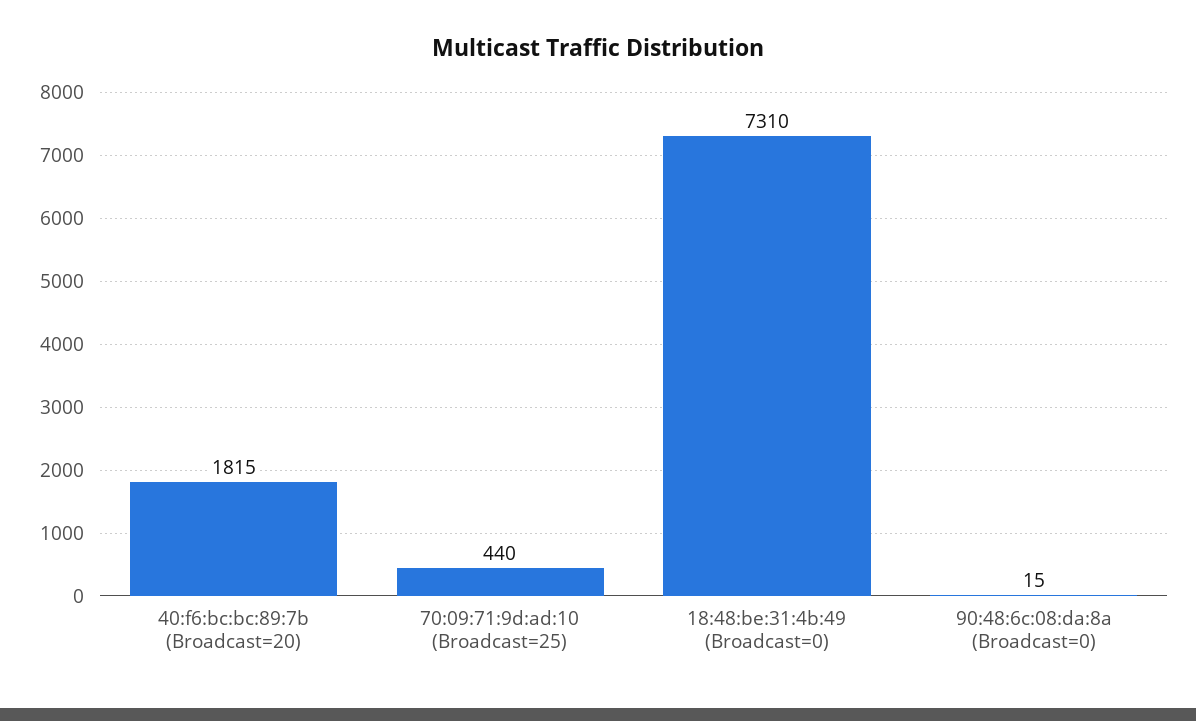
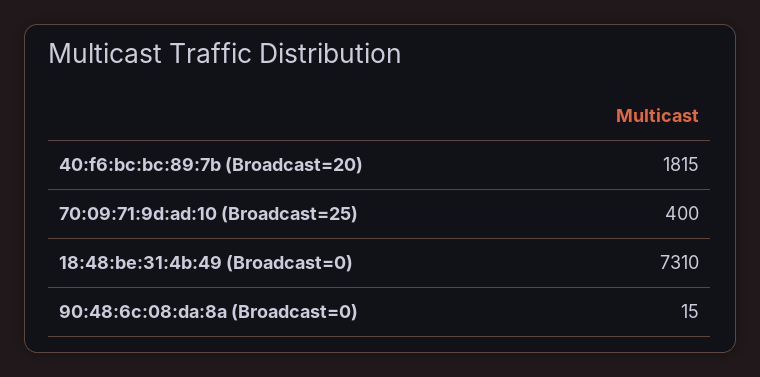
  {
    "40:f6:bc:bc:89:7b (Broadcast=20)": 1815,
-   "70:09:71:9d:ad:10 (Broadcast=25)": 440,
+   "70:09:71:9d:ad:10 (Broadcast=25)": 400,
    "18:48:be:31:4b:49 (Broadcast=0)": 7310,
    "90:48:6c:08:da:8a (Broadcast=0)": 15
  }

